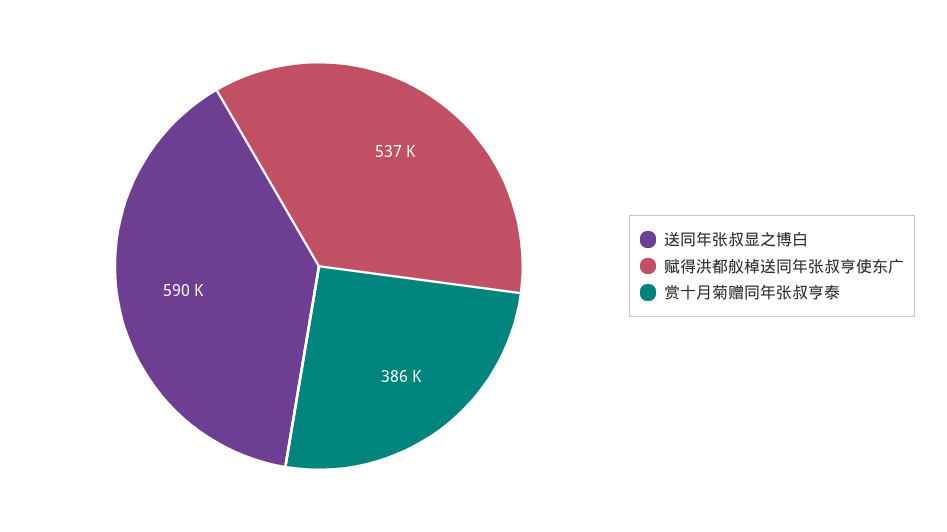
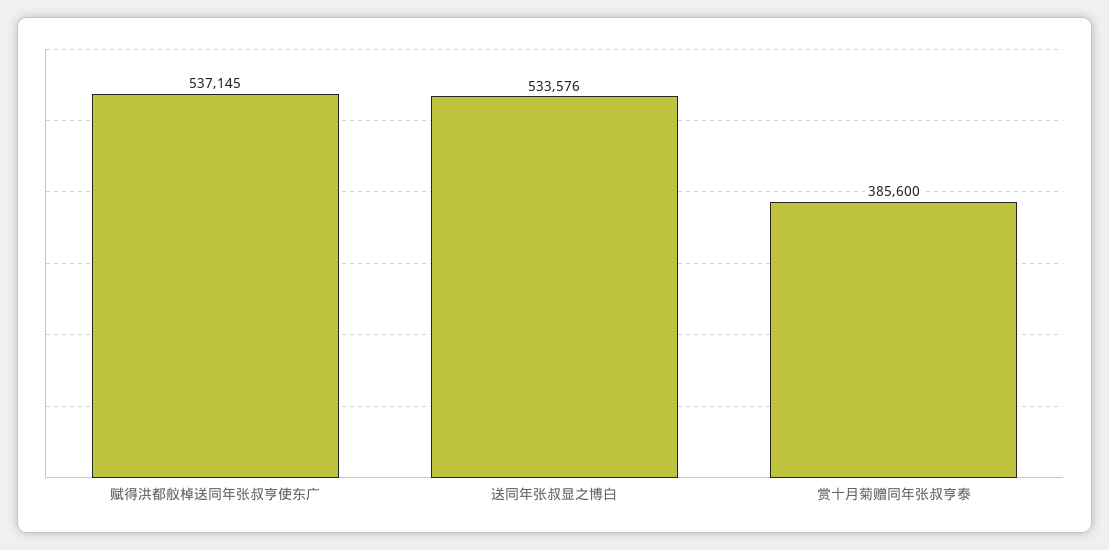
  {
-   "送同年张叔显之博白": 590000,
+   "送同年张叔显之博白": 533576,
    "赋得洪都舣棹送同年张叔亨使东广": 537145,
    "赏十月菊赠同年张叔亨泰": 385600
  }

